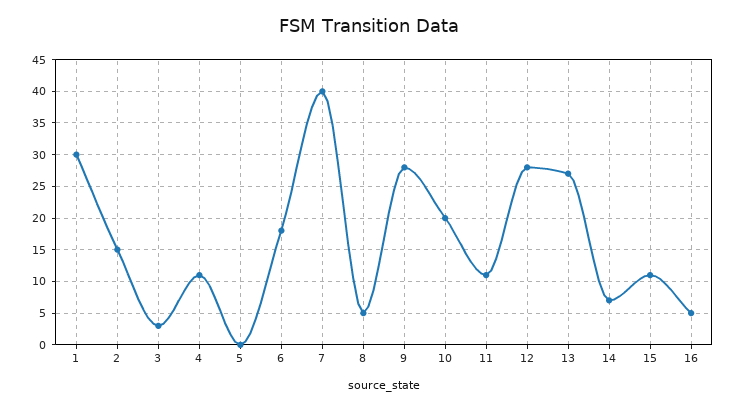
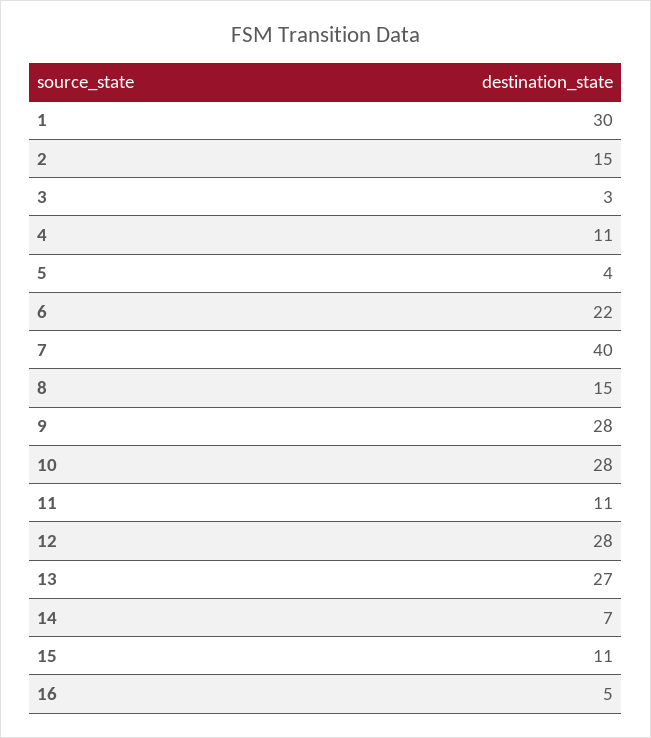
  {
    "1": 30,
    "2": 15,
    "3": 3,
    "4": 11,
-   "5": 0,
+   "5": 4,
-   "6": 18,
+   "6": 22,
    "7": 40,
-   "8": 5,
+   "8": 15,
    "9": 28,
-   "10": 20,
+   "10": 28,
    "11": 11,
    "12": 28,
    "13": 27,
    "14": 7,
    "15": 11,
    "16": 5
  }

